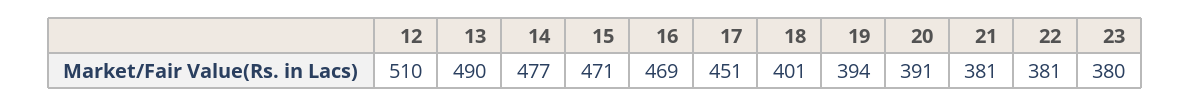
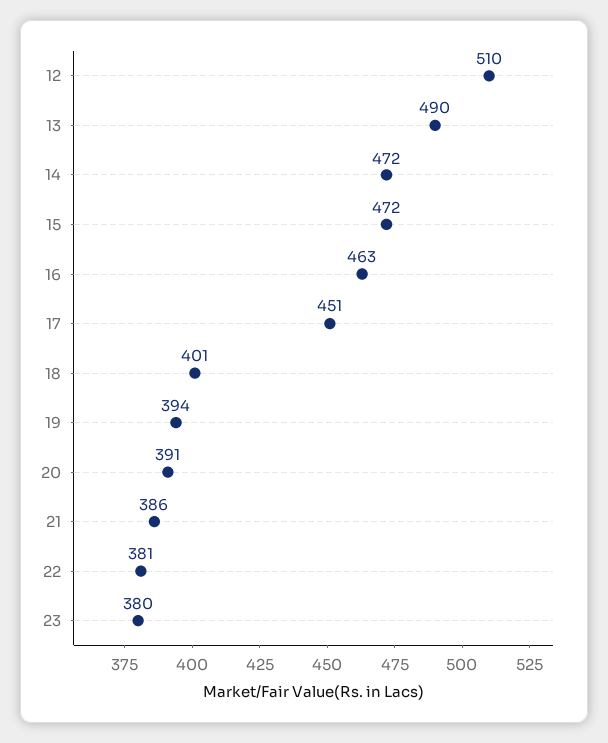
  {
    "12": 510,
    "13": 490,
-   "14": 477,
+   "14": 472,
-   "15": 471,
+   "15": 472,
-   "16": 469,
+   "16": 463,
    "17": 451,
    "18": 401,
    "19": 394,
    "20": 391,
-   "21": 381,
+   "21": 386,
    "22": 381,
    "23": 380
  }

